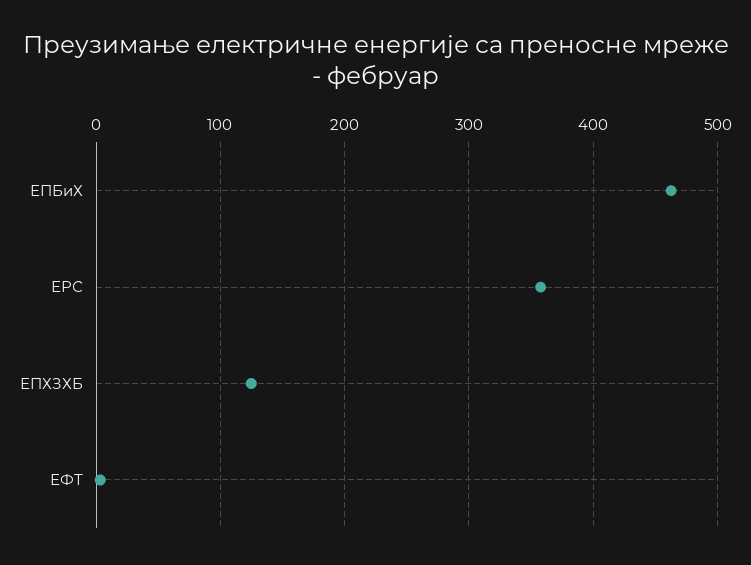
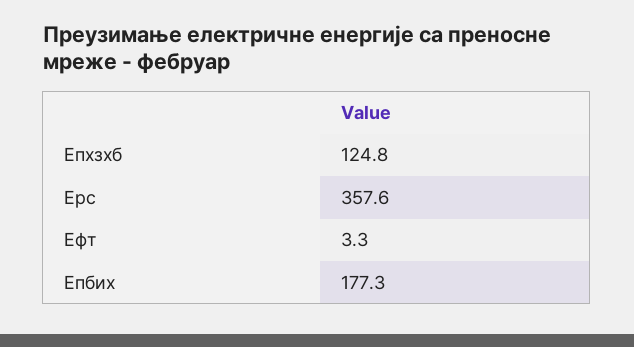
  {
-   "ЕПБиХ": 460,
+   "ЕПБиХ": 177.3,
    "ЕРС": 357.6,
    "ЕПХЗХБ": 124.8,
    "ЕФТ": 3.3
  }

